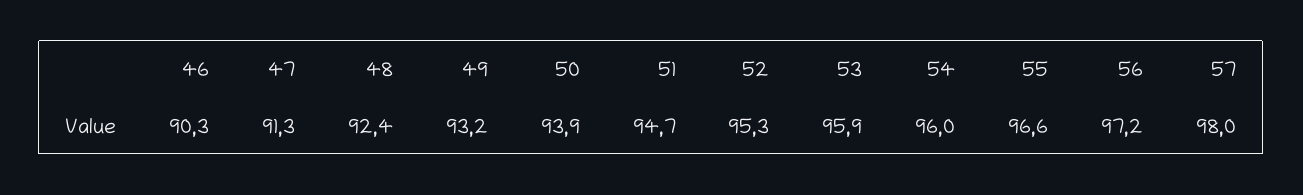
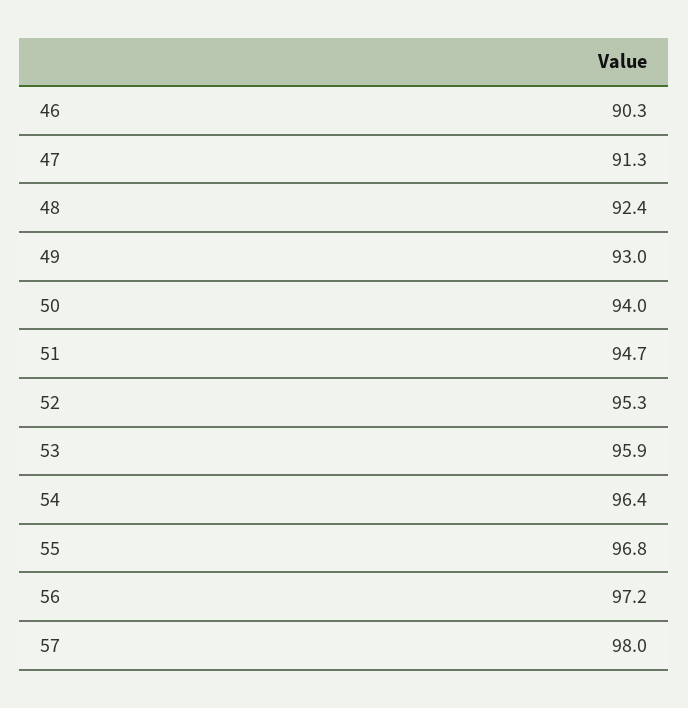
  {
    "46": 90.3,
    "47": 91.3,
    "48": 92.4,
-   "49": 93.2,
+   "49": 93,
-   "50": 93.9,
+   "50": 94,
    "51": 94.7,
    "52": 95.3,
    "53": 95.9,
-   "54": 96,
+   "54": 96.4,
-   "55": 96.6,
+   "55": 96.8,
    "56": 97.2,
    "57": 98
  }

